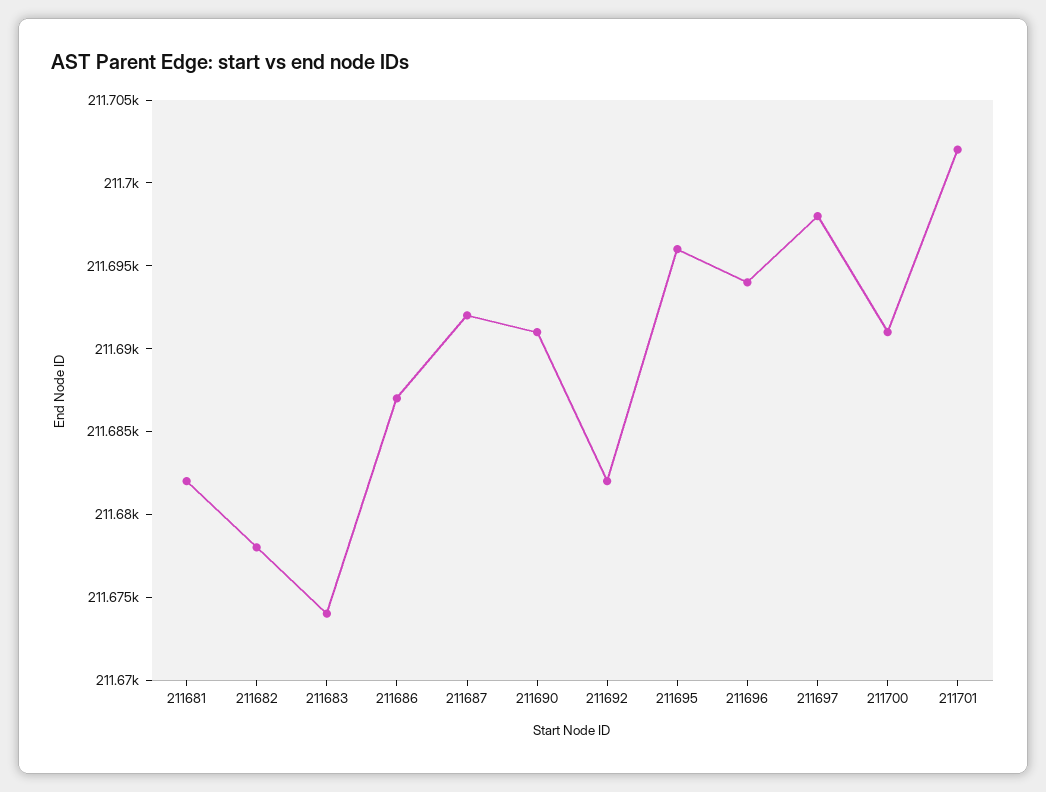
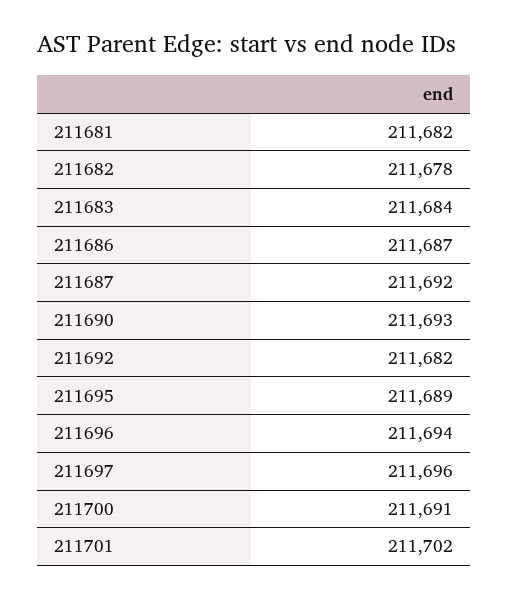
  {
    "211681": 211682,
    "211682": 211678,
-   "211683": 211674,
+   "211683": 211684,
    "211686": 211687,
    "211687": 211692,
-   "211690": 211691,
+   "211690": 211693,
    "211692": 211682,
-   "211695": 211696,
+   "211695": 211689,
    "211696": 211694,
-   "211697": 211698,
+   "211697": 211696,
    "211700": 211691,
    "211701": 211702
  }

